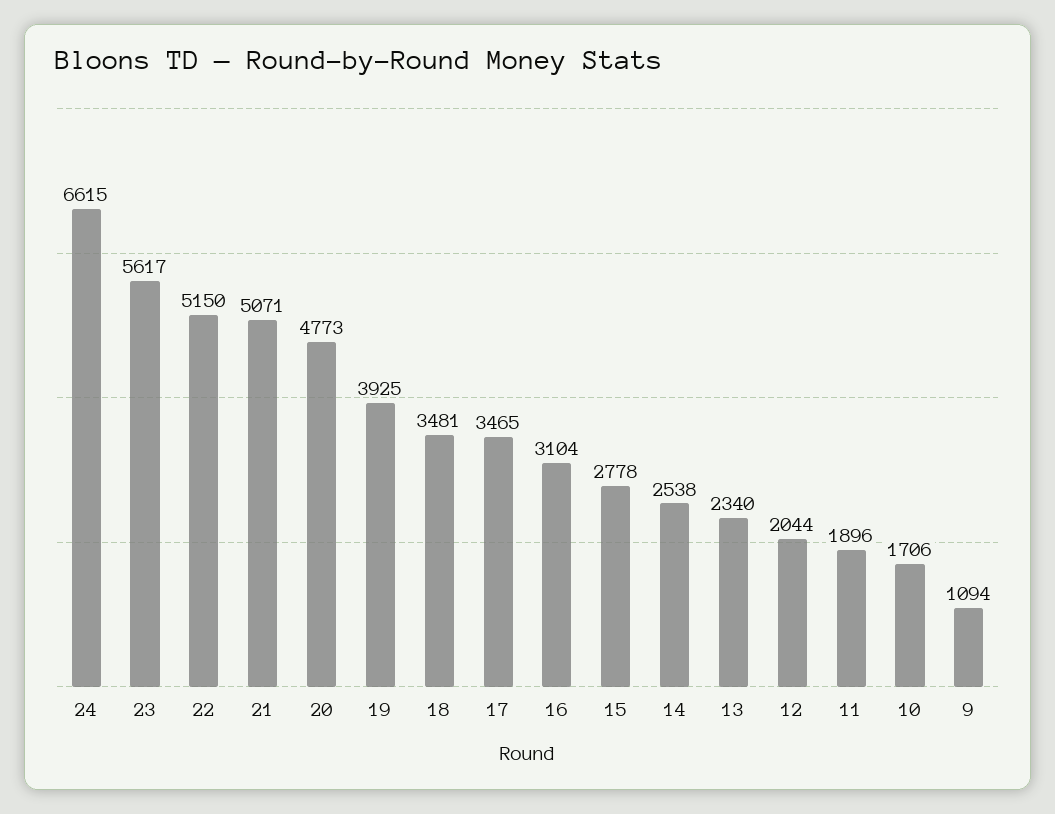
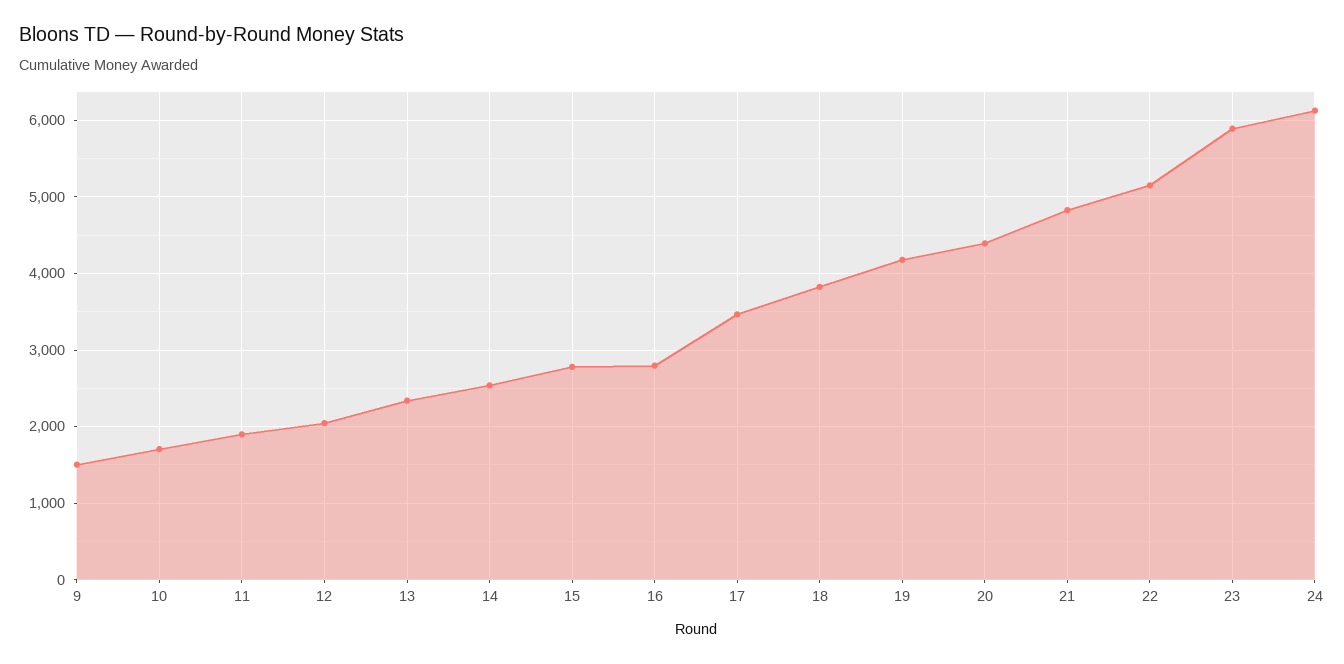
  {
-   "24": 6615,
+   "24": 6100,
-   "23": 5617,
+   "23": 5900,
    "22": 5150,
-   "21": 5071,
+   "21": 4800,
-   "20": 4773,
+   "20": 4400,
-   "19": 3925,
+   "19": 4200,
-   "18": 3481,
+   "18": 3800,
    "17": 3465,
-   "16": 3104,
+   "16": 2800,
    "15": 2778,
    "14": 2538,
    "13": 2340,
    "12": 2044,
    "11": 1896,
    "10": 1706,
-   "9": 1094
+   "9": 1500
  }

